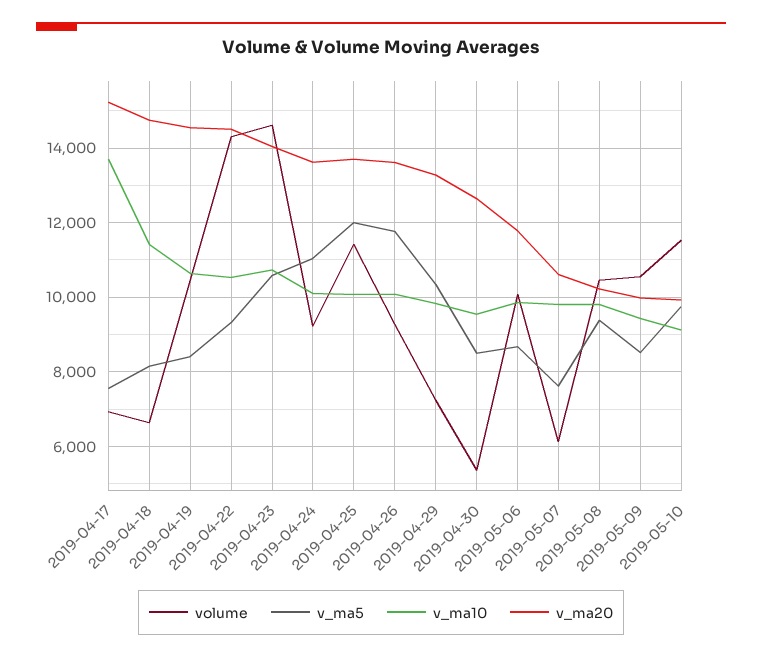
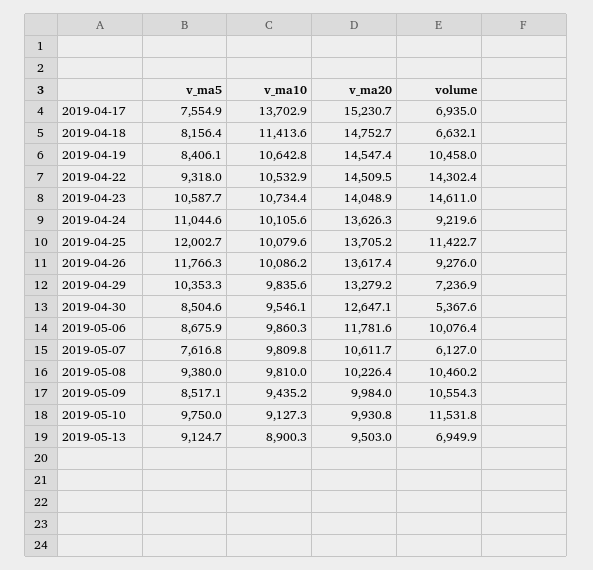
  {
    "volume": {
      "2019-04-17": 6935,
      "2019-04-18": 6632.1,
      "2019-04-19": 10458,
      "2019-04-22": 14302.4,
      "2019-04-23": 14611,
      "2019-04-24": 9219.6,
      "2019-04-25": 11422.7,
      "2019-04-26": 9276,
      "2019-04-29": 7236.9,
      "2019-04-30": 5367.6,
      "2019-05-06": 10076.4,
      "2019-05-07": 6127,
      "2019-05-08": 10460.2,
      "2019-05-09": 10554.3,
-     "2019-05-10": 11531.8
+     "2019-05-10": 11531.8,
+     "2019-05-13": 6949.9
    },
    "v_ma5": {
      "2019-04-17": 7554.9,
      "2019-04-18": 8156.4,
      "2019-04-19": 8406.1,
      "2019-04-22": 9318,
      "2019-04-23": 10587.7,
      "2019-04-24": 11044.6,
      "2019-04-25": 12002.7,
      "2019-04-26": 11766.3,
      "2019-04-29": 10353.3,
      "2019-04-30": 8504.6,
      "2019-05-06": 8675.9,
      "2019-05-07": 7616.8,
      "2019-05-08": 9380,
      "2019-05-09": 8517.1,
-     "2019-05-10": 9750
+     "2019-05-10": 9750,
+     "2019-05-13": 9124.7
    },
    "v_ma10": {
      "2019-04-17": 13702.9,
      "2019-04-18": 11413.6,
      "2019-04-19": 10642.8,
      "2019-04-22": 10532.9,
      "2019-04-23": 10734.4,
      "2019-04-24": 10105.6,
      "2019-04-25": 10079.6,
      "2019-04-26": 10086.2,
      "2019-04-29": 9835.6,
      "2019-04-30": 9546.1,
      "2019-05-06": 9860.3,
      "2019-05-07": 9809.8,
      "2019-05-08": 9810,
      "2019-05-09": 9435.2,
-     "2019-05-10": 9127.3
+     "2019-05-10": 9127.3,
+     "2019-05-13": 8900.3
    },
    "v_ma20": {
      "2019-04-17": 15230.7,
      "2019-04-18": 14752.7,
      "2019-04-19": 14547.4,
      "2019-04-22": 14509.5,
      "2019-04-23": 14048.9,
      "2019-04-24": 13626.3,
      "2019-04-25": 13705.2,
      "2019-04-26": 13617.4,
      "2019-04-29": 13279.2,
      "2019-04-30": 12647.1,
      "2019-05-06": 11781.6,
      "2019-05-07": 10611.7,
      "2019-05-08": 10226.4,
      "2019-05-09": 9984,
-     "2019-05-10": 9930.8
+     "2019-05-10": 9930.8,
+     "2019-05-13": 9503
    }
  }

